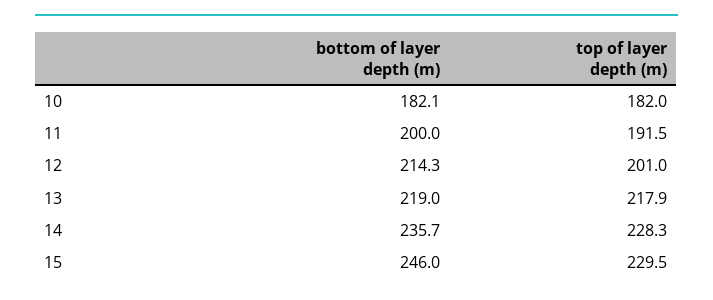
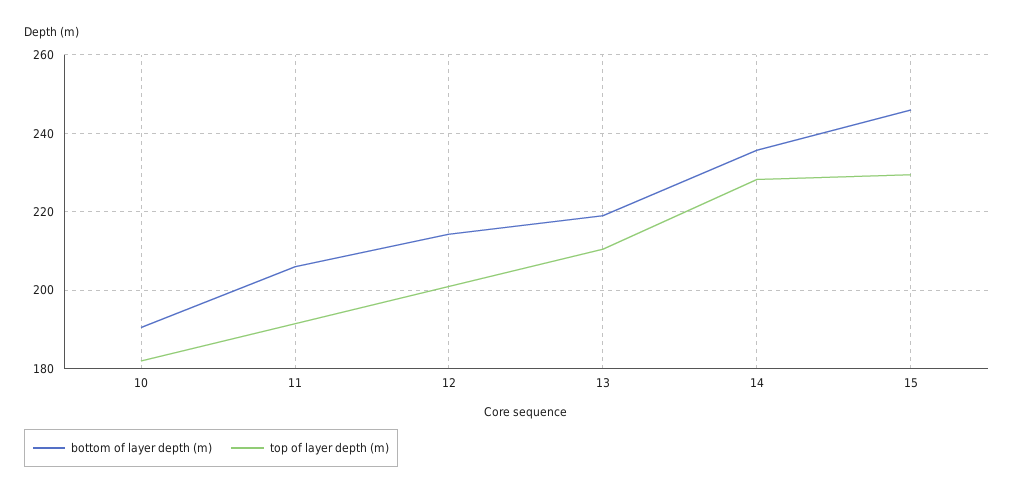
  {
    "bottom of layer depth (m)": {
-     "10": 182.1,
+     "10": 190,
-     "11": 200,
+     "11": 206,
      "12": 214.3,
      "13": 219,
      "14": 235.7,
      "15": 246
    },
    "top of layer depth (m)": {
      "10": 182,
      "11": 191.5,
      "12": 201,
-     "13": 217.9,
+     "13": 210,
      "14": 228.3,
      "15": 229.5
    }
  }

